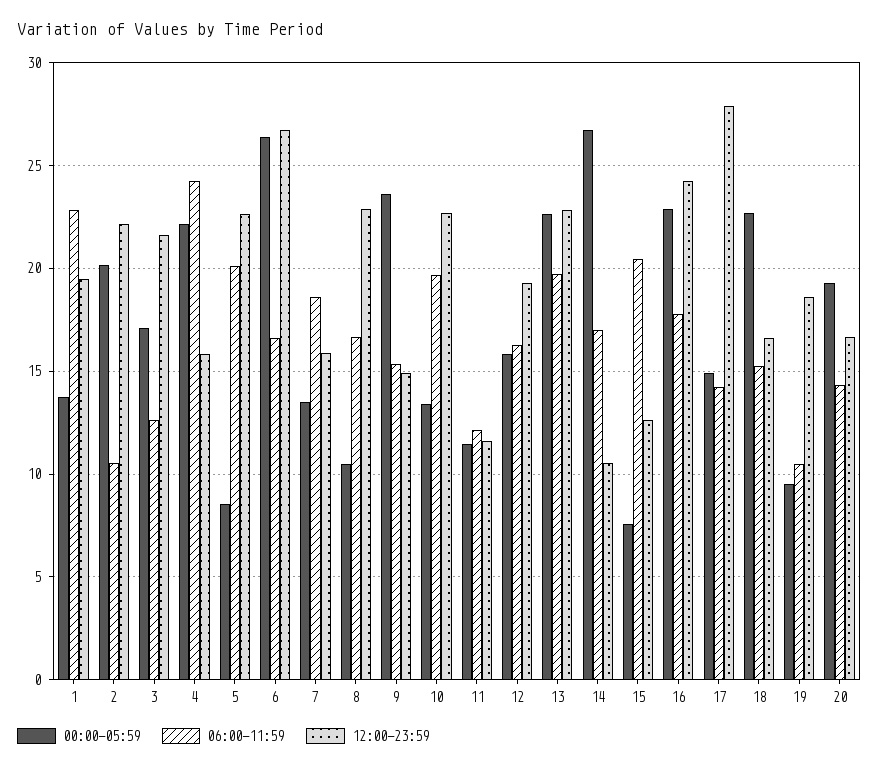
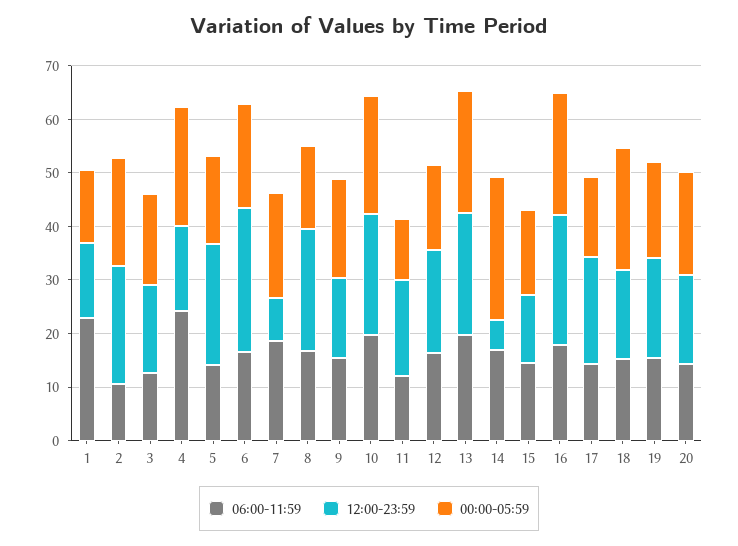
  {
    "00:00-05:59": {
      "1": 14,
      "2": 20,
      "3": 17,
      "4": 22,
-     "5": 8.5,
+     "5": 16,
-     "6": 26.5,
+     "6": 20,
-     "7": 13.5,
+     "7": 20,
-     "8": 10.5,
+     "8": 16,
-     "9": 23.5,
+     "9": 18,
-     "10": 13.5,
+     "10": 22,
      "11": 11.5,
      "12": 16,
      "13": 22.5,
      "14": 27,
-     "15": 7.5,
+     "15": 16,
      "16": 23,
      "17": 15,
      "18": 22.5,
-     "19": 9.5,
+     "19": 18,
      "20": 19.5
    },
    "06:00-11:59": {
      "1": 23,
      "2": 10.5,
      "3": 12.5,
      "4": 24.5,
-     "5": 20,
+     "5": 14,
      "6": 16.5,
      "7": 18.5,
      "8": 16.5,
      "9": 15.5,
      "10": 19.5,
      "11": 12,
      "12": 16.5,
      "13": 20,
      "14": 17,
-     "15": 20.5,
+     "15": 14,
      "16": 18,
      "17": 14.5,
      "18": 15.5,
-     "19": 10.5,
+     "19": 16,
      "20": 14.5
    },
    "12:00-23:59": {
-     "1": 19.5,
+     "1": 14,
      "2": 22,
-     "3": 21.5,
+     "3": 16,
      "4": 16,
      "5": 22.5,
      "6": 27,
-     "7": 16,
+     "7": 8,
      "8": 23,
      "9": 15,
      "10": 22.5,
-     "11": 11.5,
+     "11": 18,
      "12": 19.5,
      "13": 23,
-     "14": 10.5,
+     "14": 6,
      "15": 12.5,
      "16": 24.5,
-     "17": 28,
+     "17": 20,
      "18": 16.5,
      "19": 18.5,
      "20": 16.5
    }
  }

